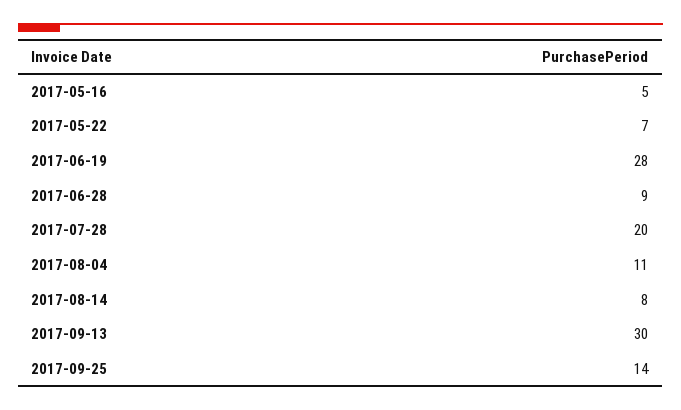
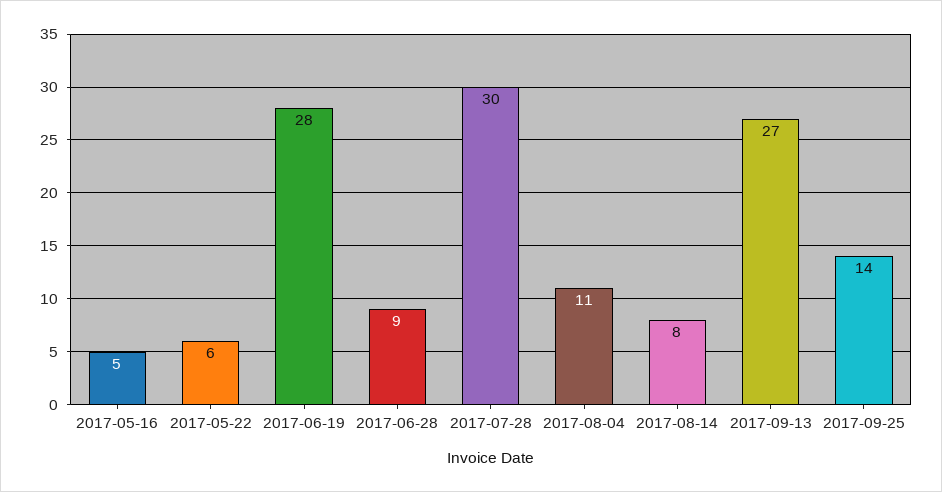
  {
    "2017-05-16": 5,
-   "2017-05-22": 7,
+   "2017-05-22": 6,
    "2017-06-19": 28,
    "2017-06-28": 9,
-   "2017-07-28": 20,
+   "2017-07-28": 30,
    "2017-08-04": 11,
    "2017-08-14": 8,
-   "2017-09-13": 30,
+   "2017-09-13": 27,
    "2017-09-25": 14
  }

